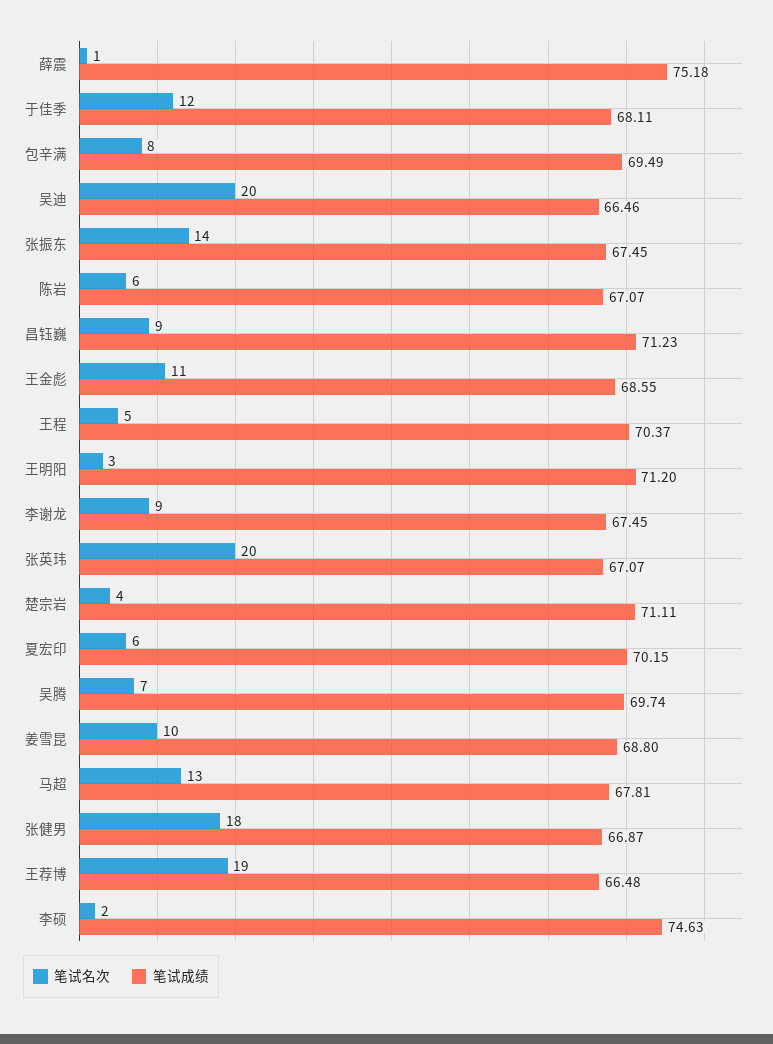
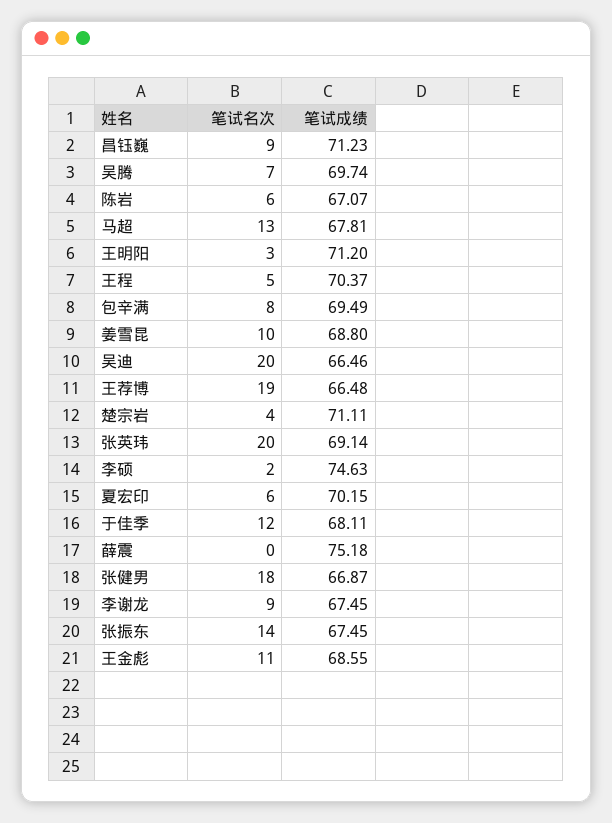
  {
    "笔试名次": {
-     "薛震": 1,
+     "薛震": 0,
      "于佳季": 12,
      "包辛满": 8,
      "吴迪": 20,
      "张振东": 14,
      "陈岩": 6,
      "昌钰巍": 9,
      "王金彪": 11,
      "王程": 5,
      "王明阳": 3,
      "李谢龙": 9,
      "张英玮": 20,
      "楚宗岩": 4,
      "夏宏印": 6,
      "吴腾": 7,
      "姜雪昆": 10,
      "马超": 13,
      "张健男": 18,
      "王荐博": 19,
      "李硕": 2
    },
    "笔试成绩": {
      "薛震": 75.18,
      "于佳季": 68.11,
      "包辛满": 69.49,
      "吴迪": 66.46,
      "张振东": 67.45,
      "陈岩": 67.07,
      "昌钰巍": 71.23,
      "王金彪": 68.55,
      "王程": 70.37,
      "王明阳": 71.2,
      "李谢龙": 67.45,
-     "张英玮": 67.07,
+     "张英玮": 69.14,
      "楚宗岩": 71.11,
      "夏宏印": 70.15,
      "吴腾": 69.74,
      "姜雪昆": 68.8,
      "马超": 67.81,
      "张健男": 66.87,
      "王荐博": 66.48,
      "李硕": 74.63
    }
  }

